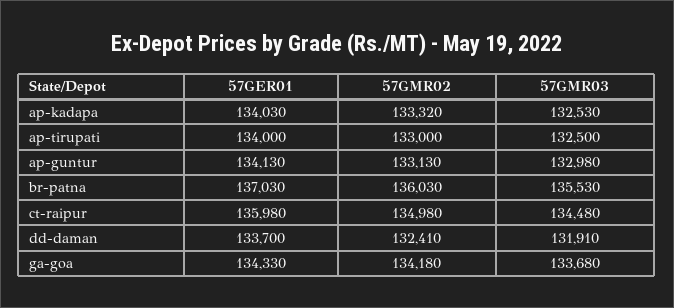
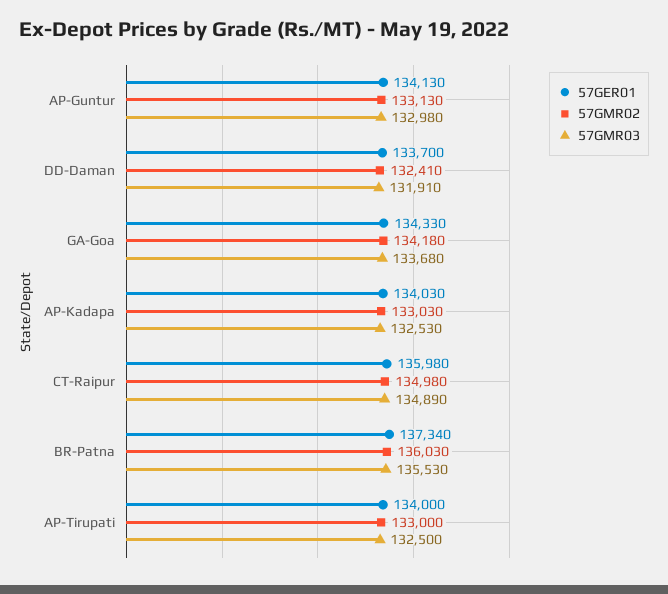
  {
    "57GER01": {
      "ap-kadapa": 134030,
      "ap-tirupati": 134000,
      "ap-guntur": 134130,
-     "br-patna": 137030,
+     "br-patna": 137340,
      "ct-raipur": 135980,
      "dd-daman": 133700,
      "ga-goa": 134330
    },
    "57GMR02": {
-     "ap-kadapa": 133320,
+     "ap-kadapa": 133030,
      "ap-tirupati": 133000,
      "ap-guntur": 133130,
      "br-patna": 136030,
      "ct-raipur": 134980,
      "dd-daman": 132410,
      "ga-goa": 134180
    },
    "57GMR03": {
      "ap-kadapa": 132530,
      "ap-tirupati": 132500,
      "ap-guntur": 132980,
      "br-patna": 135530,
-     "ct-raipur": 134480,
+     "ct-raipur": 134890,
      "dd-daman": 131910,
      "ga-goa": 133680
    }
  }

